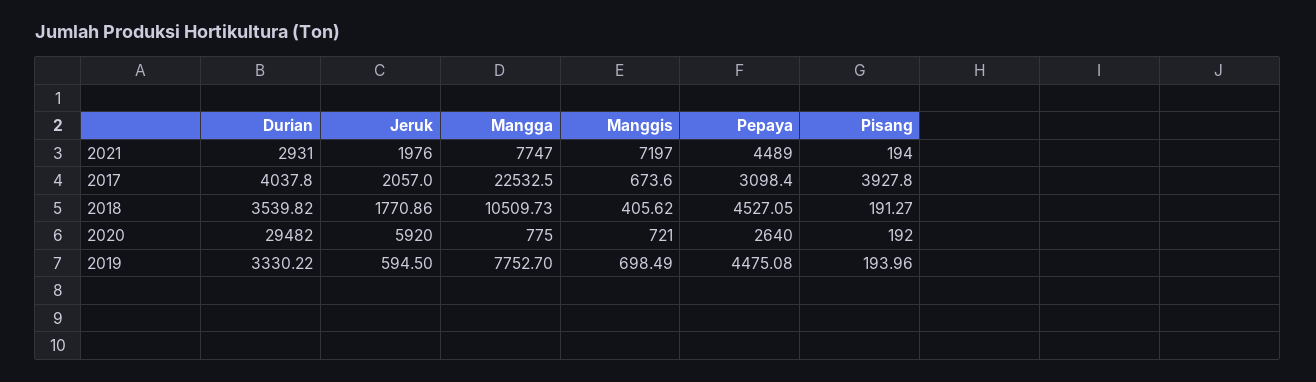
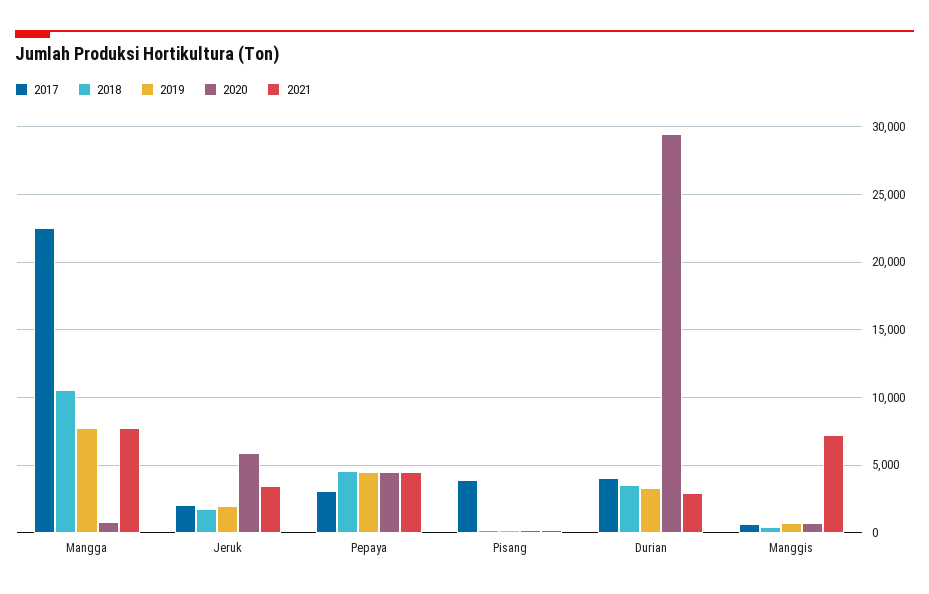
  {
    "2021": {
      "Durian": 2931,
-     "Jeruk": 1976,
+     "Jeruk": 3500,
      "Mangga": 7747,
      "Manggis": 7197,
      "Pepaya": 4489,
      "Pisang": 194
    },
    "2017": {
      "Durian": 4037.8,
      "Jeruk": 2057,
      "Mangga": 22532.5,
      "Manggis": 673.6,
      "Pepaya": 3098.4,
      "Pisang": 3927.8
    },
    "2018": {
      "Durian": 3539.82,
      "Jeruk": 1770.86,
      "Mangga": 10509.73,
      "Manggis": 405.62,
      "Pepaya": 4527.05,
      "Pisang": 191.27
    },
    "2020": {
      "Durian": 29482,
      "Jeruk": 5920,
      "Mangga": 775,
      "Manggis": 721,
-     "Pepaya": 2640,
+     "Pepaya": 4500,
      "Pisang": 192
    },
    "2019": {
      "Durian": 3330.22,
-     "Jeruk": 594.5,
+     "Jeruk": 2000,
      "Mangga": 7752.7,
      "Manggis": 698.49,
      "Pepaya": 4475.08,
      "Pisang": 193.96
    }
  }

